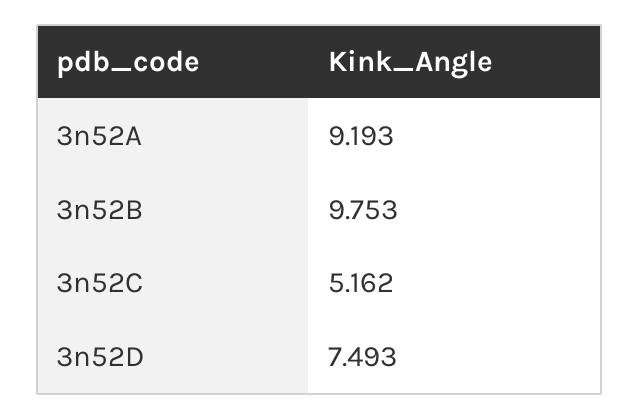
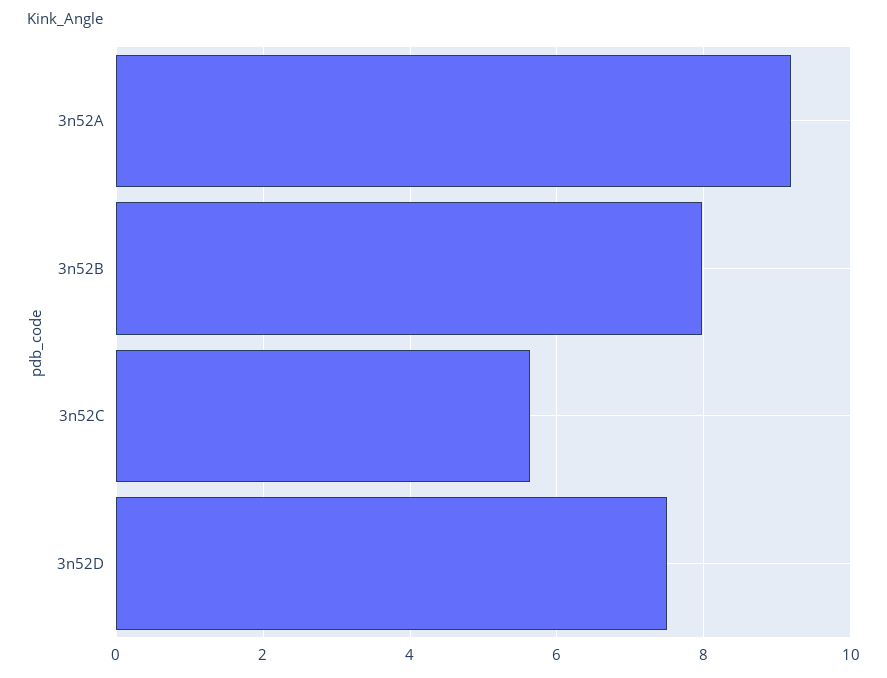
  {
    "3n52A": 9.193,
-   "3n52B": 9.753,
+   "3n52B": 8,
-   "3n52C": 5.162,
+   "3n52C": 5.6,
    "3n52D": 7.493
  }

